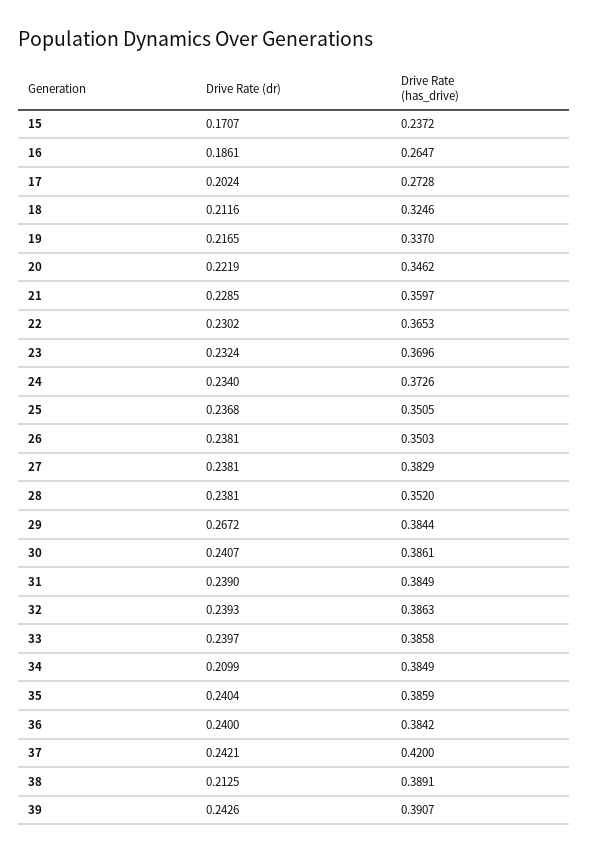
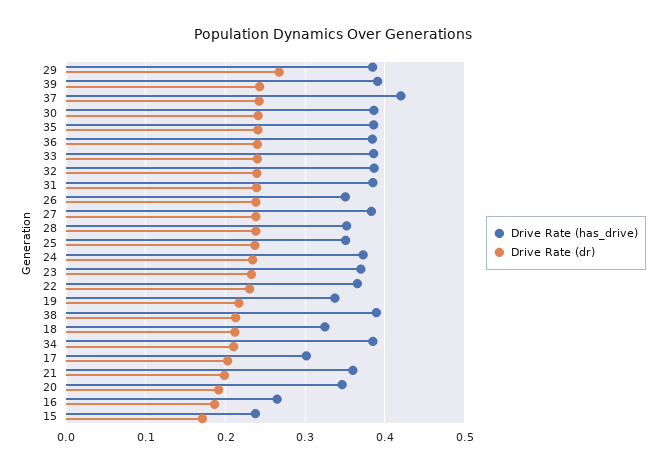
  {
    "Drive Rate (dr)": {
      "15": 0.1707,
      "16": 0.1861,
      "17": 0.2024,
      "18": 0.2116,
      "19": 0.2165,
-     "20": 0.2219,
+     "20": 0.19,
-     "21": 0.2285,
+     "21": 0.2,
      "22": 0.2302,
      "23": 0.2324,
      "24": 0.234,
      "25": 0.2368,
      "26": 0.2381,
      "27": 0.2381,
      "28": 0.2381,
      "29": 0.2672,
      "30": 0.2407,
      "31": 0.239,
      "32": 0.2393,
      "33": 0.2397,
      "34": 0.2099,
      "35": 0.2404,
      "36": 0.24,
      "37": 0.2421,
      "38": 0.2125,
      "39": 0.2426
    },
    "Drive Rate (has_drive)": {
      "15": 0.2372,
      "16": 0.2647,
-     "17": 0.2728,
+     "17": 0.3,
      "18": 0.3246,
      "19": 0.337,
      "20": 0.3462,
      "21": 0.3597,
      "22": 0.3653,
      "23": 0.3696,
      "24": 0.3726,
      "25": 0.3505,
      "26": 0.3503,
      "27": 0.3829,
      "28": 0.352,
      "29": 0.3844,
      "30": 0.3861,
      "31": 0.3849,
      "32": 0.3863,
      "33": 0.3858,
      "34": 0.3849,
      "35": 0.3859,
      "36": 0.3842,
      "37": 0.42,
      "38": 0.3891,
      "39": 0.3907
    }
  }

